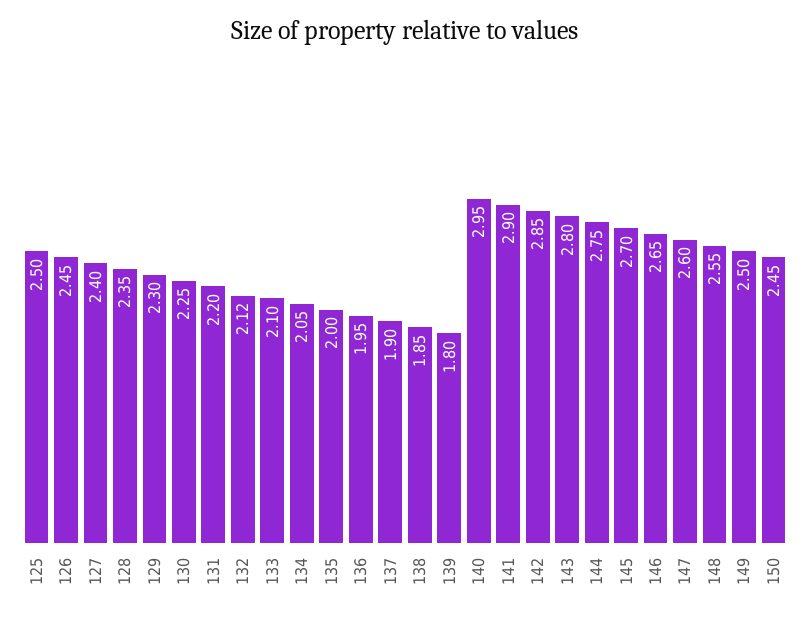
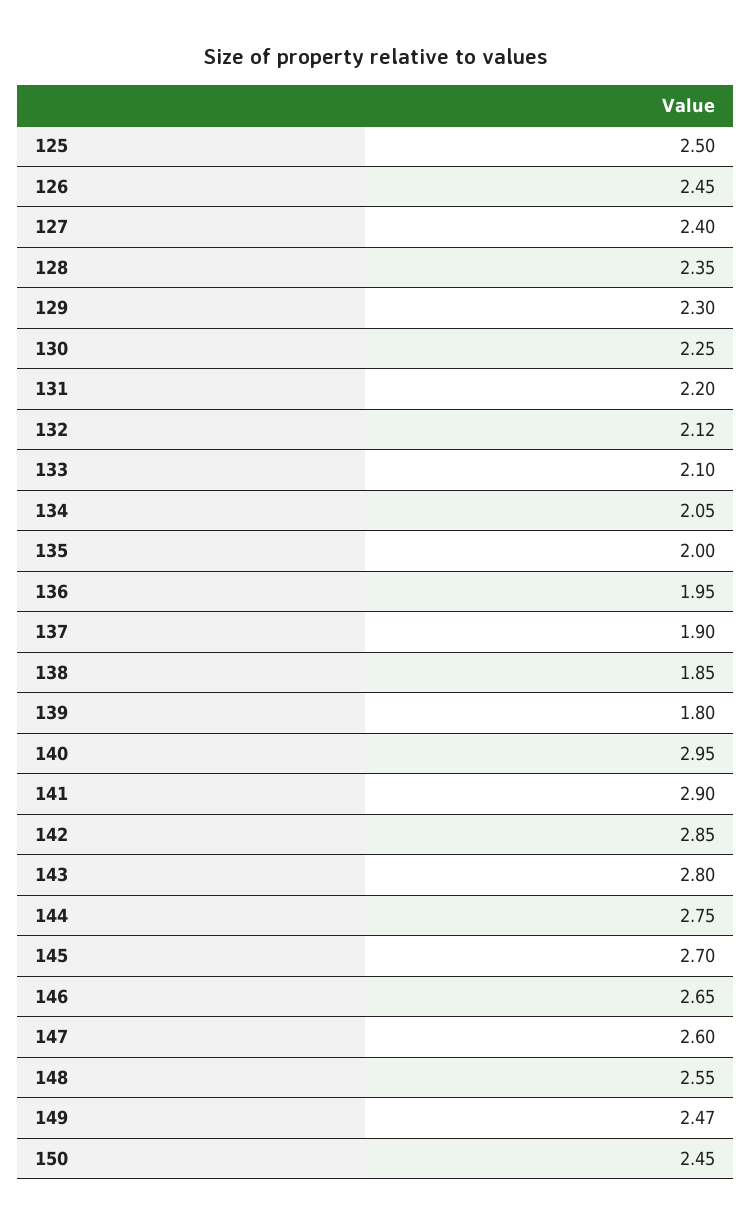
  {
    "125": 2.5,
    "126": 2.45,
    "127": 2.4,
    "128": 2.35,
    "129": 2.3,
    "130": 2.25,
    "131": 2.2,
    "132": 2.12,
    "133": 2.1,
    "134": 2.05,
    "135": 2,
    "136": 1.95,
    "137": 1.9,
    "138": 1.85,
    "139": 1.8,
    "140": 2.95,
    "141": 2.9,
    "142": 2.85,
    "143": 2.8,
    "144": 2.75,
    "145": 2.7,
    "146": 2.65,
    "147": 2.6,
    "148": 2.55,
-   "149": 2.5,
+   "149": 2.47,
    "150": 2.45
  }

